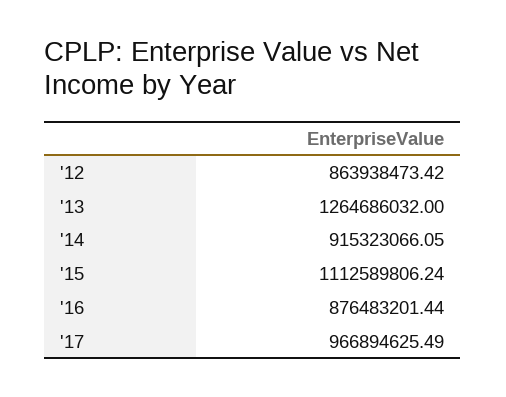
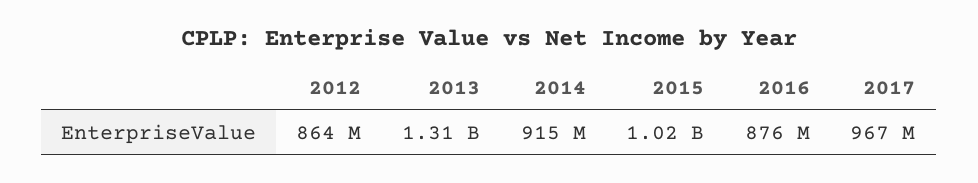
  {
    "'12": 863938473.42,
-   "'13": 1264686032,
+   "'13": 1310000000,
    "'14": 915323066.05,
-   "'15": 1112589806.24,
+   "'15": 1020000000,
    "'16": 876483201.44,
    "'17": 966894625.49
  }

